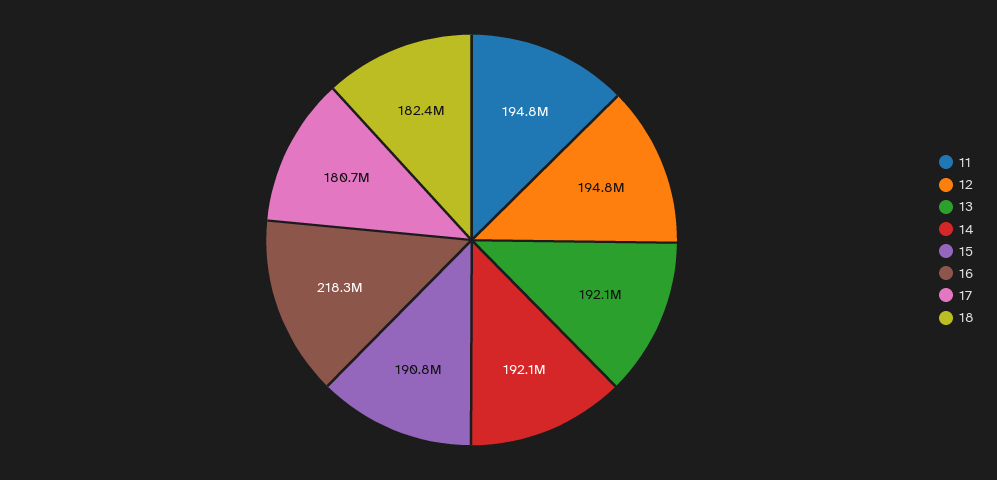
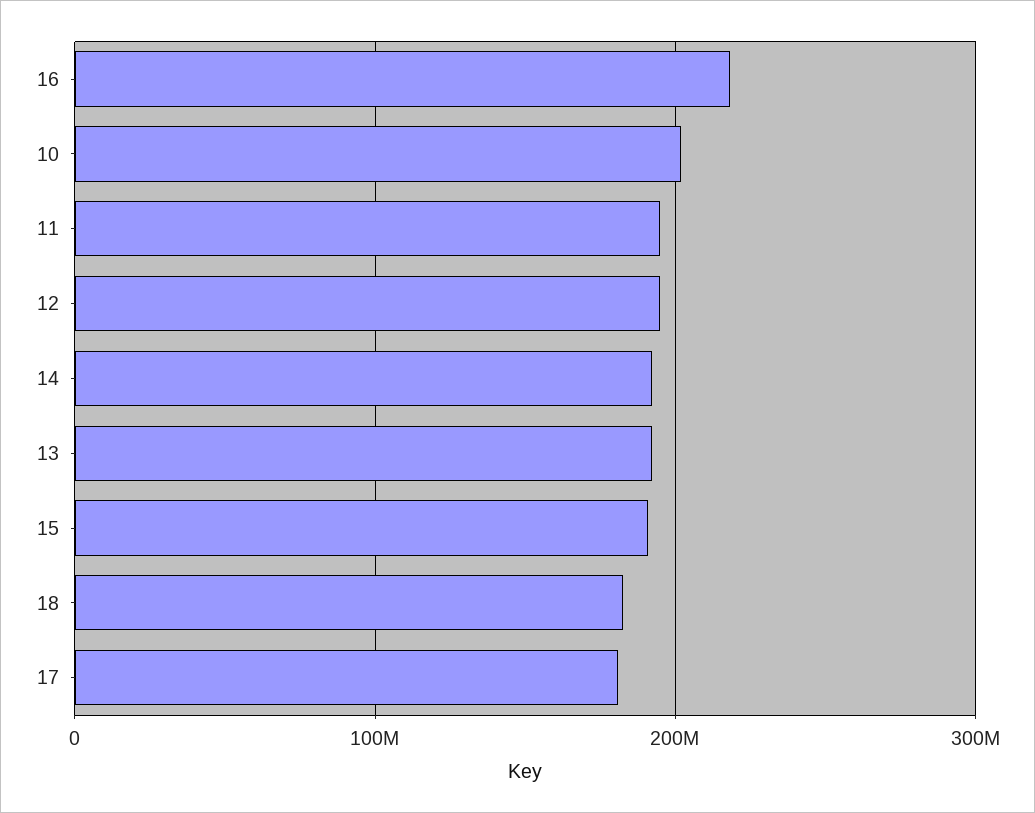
  {
    "11": 194800000,
    "12": 194800000,
    "13": 192100000,
    "14": 192100000,
    "15": 190800000,
    "16": 218300000,
    "17": 180700000,
-   "18": 182400000
+   "18": 182400000,
+   "10": 200000000
  }

